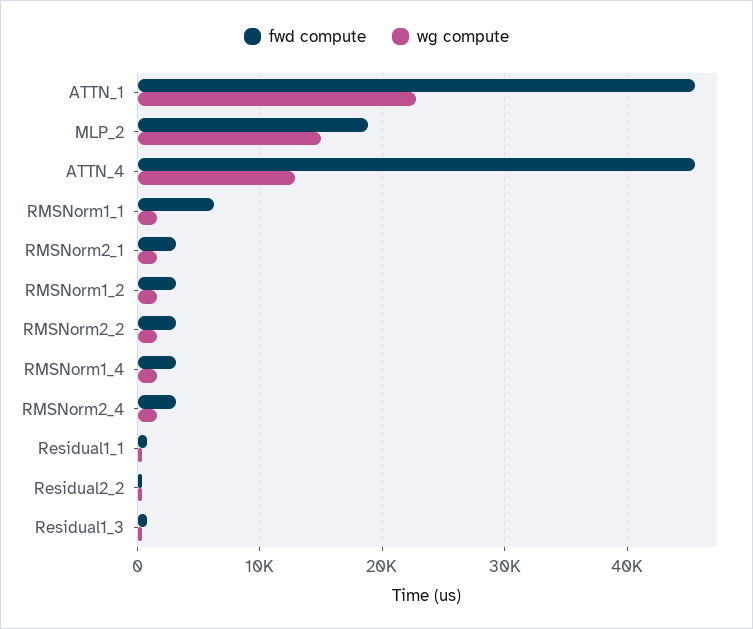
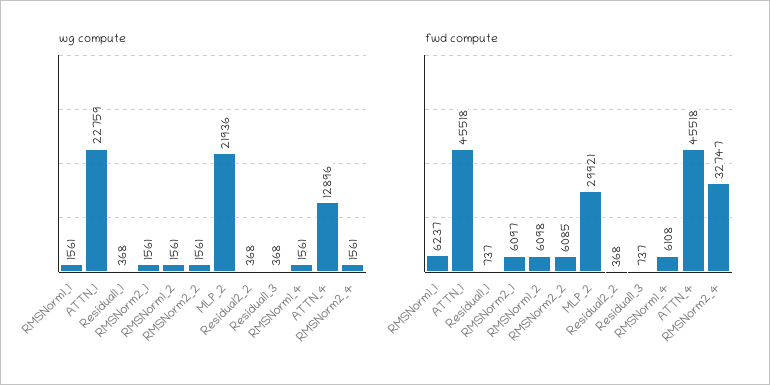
  {
    "fwd compute": {
      "ATTN_1": 45518,
-     "MLP_2": 19000,
+     "MLP_2": 29921,
      "ATTN_4": 45518,
      "RMSNorm1_1": 6237,
-     "RMSNorm2_1": 3000,
+     "RMSNorm2_1": 6097,
-     "RMSNorm1_2": 3000,
+     "RMSNorm1_2": 6098,
-     "RMSNorm2_2": 3000,
+     "RMSNorm2_2": 6085,
-     "RMSNorm1_4": 3000,
+     "RMSNorm1_4": 6108,
-     "RMSNorm2_4": 3000,
+     "RMSNorm2_4": 32747,
      "Residual1_1": 737,
      "Residual2_2": 368,
      "Residual1_3": 737
    },
    "wg compute": {
      "ATTN_1": 22759,
-     "MLP_2": 15000,
+     "MLP_2": 21936,
      "ATTN_4": 12896,
      "RMSNorm1_1": 1561,
      "RMSNorm2_1": 1561,
      "RMSNorm1_2": 1561,
      "RMSNorm2_2": 1561,
      "RMSNorm1_4": 1561,
      "RMSNorm2_4": 1561,
      "Residual1_1": 368,
      "Residual2_2": 368,
      "Residual1_3": 368
    }
  }

